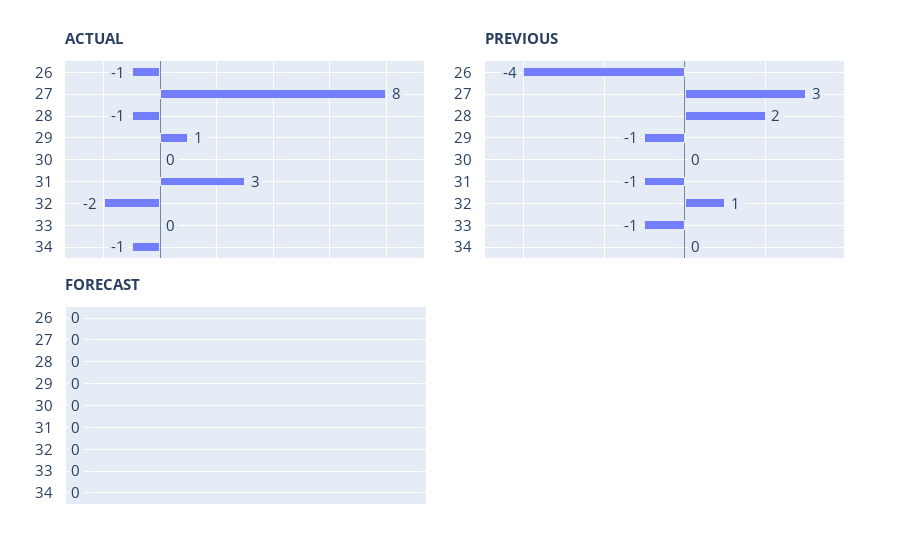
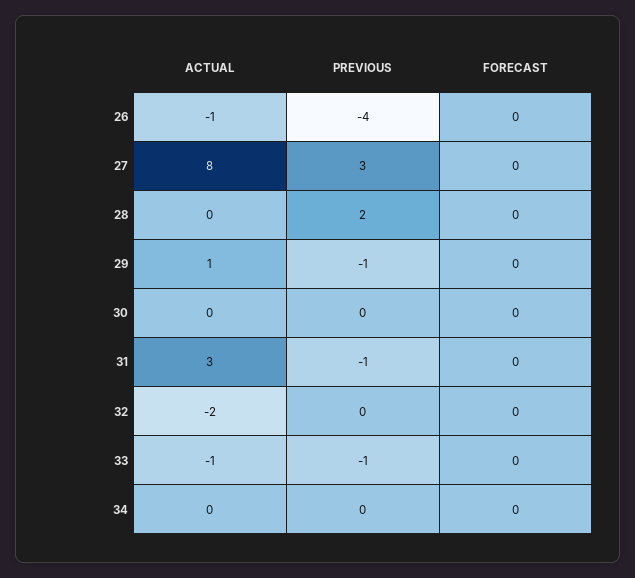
  {
    "ACTUAL": {
      "26": -1,
      "27": 8,
-     "28": -1,
+     "28": 0,
      "29": 1,
      "30": 0,
      "31": 3,
      "32": -2,
-     "33": 0,
+     "33": -1,
-     "34": -1
+     "34": 0
    },
    "PREVIOUS": {
      "26": -4,
      "27": 3,
      "28": 2,
      "29": -1,
      "30": 0,
      "31": -1,
-     "32": 1,
+     "32": 0,
      "33": -1,
      "34": 0
    },
    "FORECAST": {
      "26": 0,
      "27": 0,
      "28": 0,
      "29": 0,
      "30": 0,
      "31": 0,
      "32": 0,
      "33": 0,
      "34": 0
    }
  }

